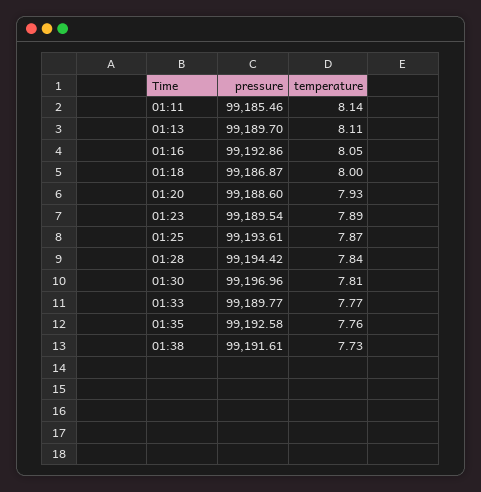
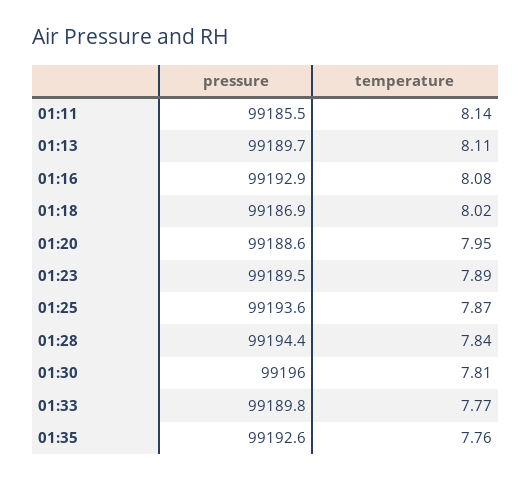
  {
    "pressure": {
      "01:11": 99185.46,
      "01:13": 99189.7,
      "01:16": 99192.86,
      "01:18": 99186.87,
      "01:20": 99188.6,
      "01:23": 99189.54,
      "01:25": 99193.61,
      "01:28": 99194.42,
-     "01:30": 99196.96,
+     "01:30": 99196,
      "01:33": 99189.77,
-     "01:35": 99192.58,
+     "01:35": 99192.58
-     "01:38": 99191.61
    },
    "temperature": {
      "01:11": 8.14,
      "01:13": 8.11,
-     "01:16": 8.05,
+     "01:16": 8.08,
-     "01:18": 8,
+     "01:18": 8.02,
-     "01:20": 7.93,
+     "01:20": 7.95,
      "01:23": 7.89,
      "01:25": 7.87,
      "01:28": 7.84,
      "01:30": 7.81,
      "01:33": 7.77,
-     "01:35": 7.76,
+     "01:35": 7.76
-     "01:38": 7.73
    }
  }

